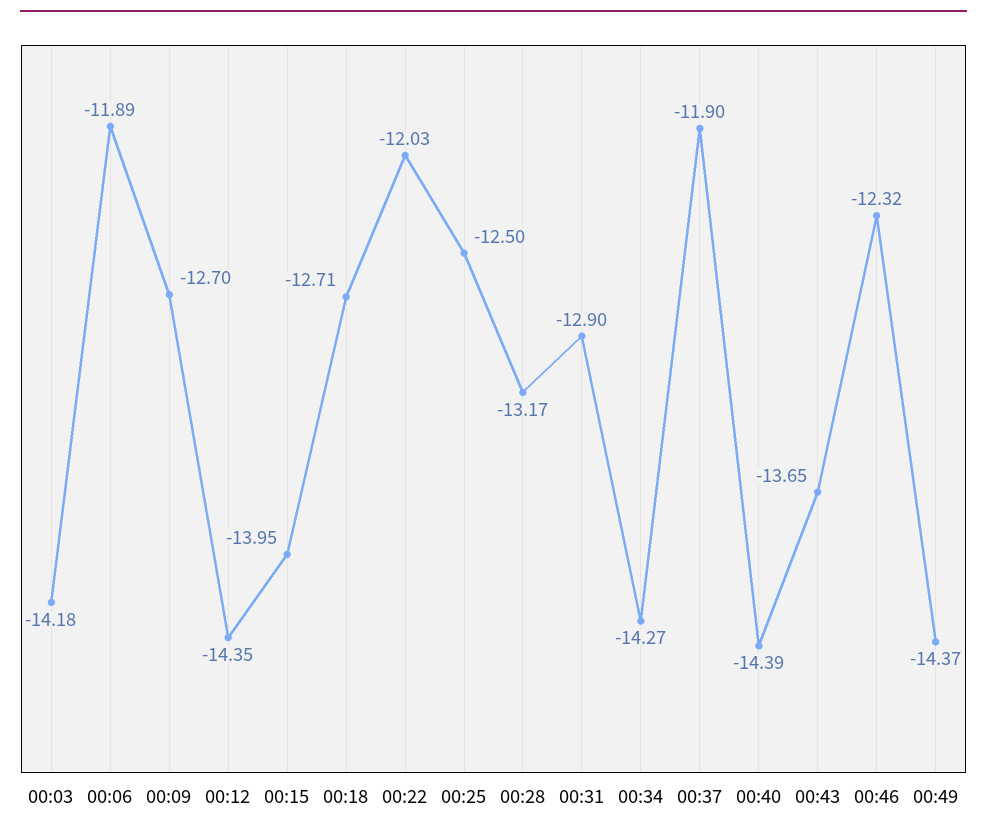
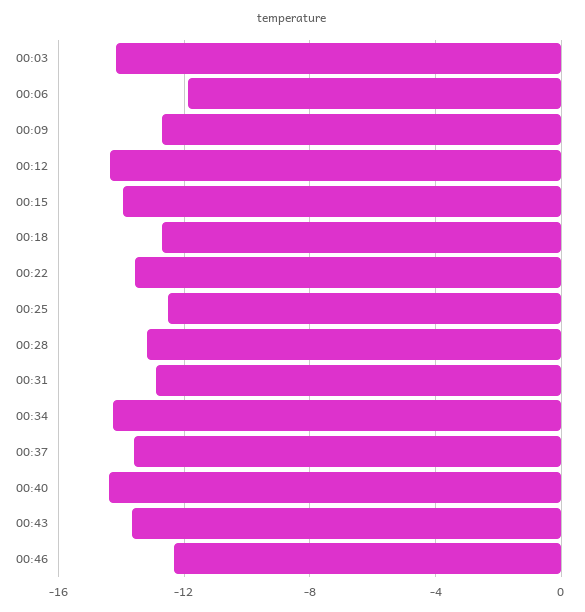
  {
    "00:03": -14.18,
    "00:06": -11.89,
    "00:09": -12.7,
    "00:12": -14.35,
    "00:15": -13.95,
    "00:18": -12.71,
-   "00:22": -12.03,
+   "00:22": -13.5,
    "00:25": -12.5,
    "00:28": -13.17,
    "00:31": -12.9,
    "00:34": -14.27,
-   "00:37": -11.9,
+   "00:37": -13.5,
    "00:40": -14.39,
    "00:43": -13.65,
-   "00:46": -12.32,
+   "00:46": -12.32
-   "00:49": -14.37
  }

